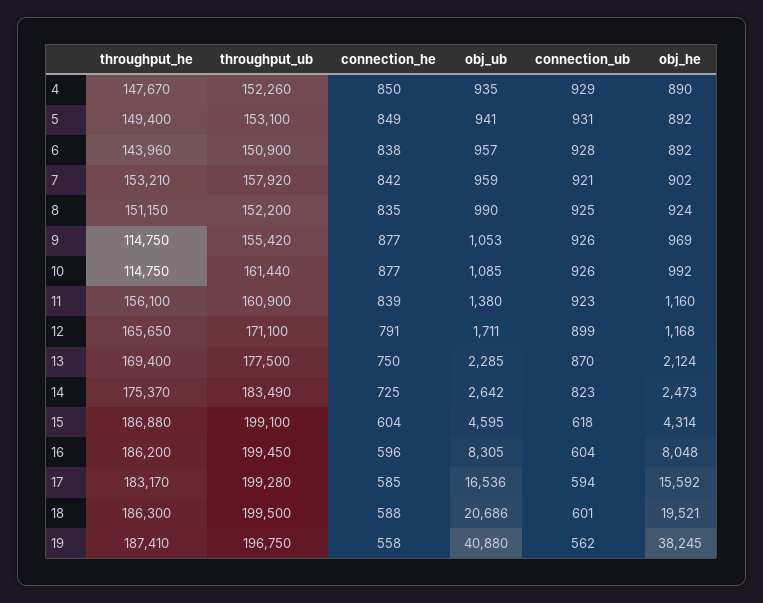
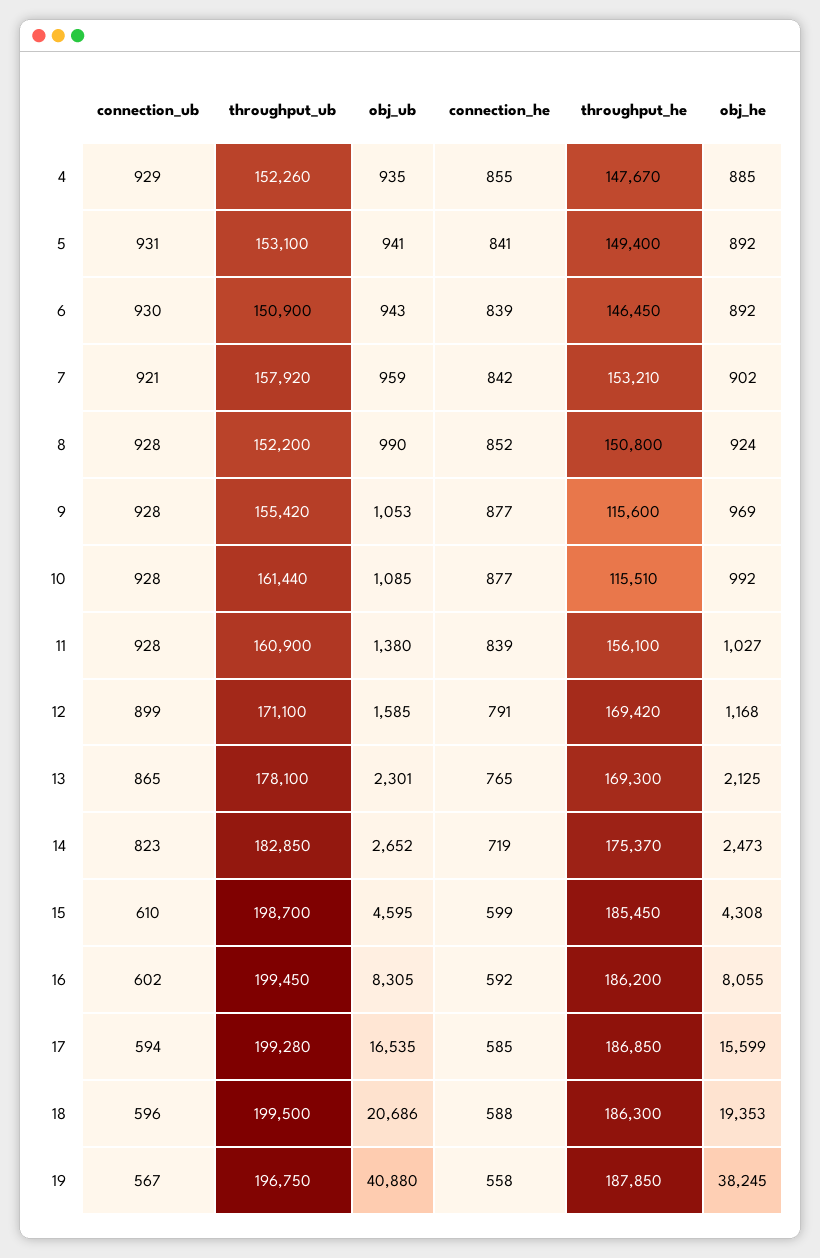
  {
    "throughput_he": {
      "4": 147670,
      "5": 149400,
-     "6": 143960,
+     "6": 146450,
      "7": 153210,
-     "8": 151150,
+     "8": 150800,
-     "9": 114750,
+     "9": 115600,
-     "10": 114750,
+     "10": 115510,
      "11": 156100,
-     "12": 165650,
+     "12": 169420,
-     "13": 169400,
+     "13": 169300,
      "14": 175370,
-     "15": 186880,
+     "15": 185450,
      "16": 186200,
-     "17": 183170,
+     "17": 186850,
      "18": 186300,
-     "19": 187410
+     "19": 187850
    },
    "throughput_ub": {
      "4": 152260,
      "5": 153100,
      "6": 150900,
      "7": 157920,
      "8": 152200,
      "9": 155420,
      "10": 161440,
      "11": 160900,
      "12": 171100,
-     "13": 177500,
+     "13": 178100,
-     "14": 183490,
+     "14": 182850,
-     "15": 199100,
+     "15": 198700,
      "16": 199450,
      "17": 199280,
      "18": 199500,
      "19": 196750
    },
    "connection_he": {
-     "4": 850,
+     "4": 855,
-     "5": 849,
+     "5": 841,
-     "6": 838,
+     "6": 839,
      "7": 842,
-     "8": 835,
+     "8": 852,
      "9": 877,
      "10": 877,
      "11": 839,
      "12": 791,
-     "13": 750,
+     "13": 765,
-     "14": 725,
+     "14": 719,
-     "15": 604,
+     "15": 599,
-     "16": 596,
+     "16": 592,
      "17": 585,
      "18": 588,
      "19": 558
    },
    "obj_ub": {
      "4": 935,
      "5": 941,
-     "6": 957,
+     "6": 943,
      "7": 959,
      "8": 990,
      "9": 1053,
      "10": 1085,
      "11": 1380,
-     "12": 1711,
+     "12": 1585,
-     "13": 2285,
+     "13": 2301,
-     "14": 2642,
+     "14": 2652,
      "15": 4595,
      "16": 8305,
-     "17": 16536,
+     "17": 16535,
      "18": 20686,
      "19": 40880
    },
    "connection_ub": {
      "4": 929,
      "5": 931,
-     "6": 928,
+     "6": 930,
      "7": 921,
-     "8": 925,
+     "8": 928,
-     "9": 926,
+     "9": 928,
-     "10": 926,
+     "10": 928,
-     "11": 923,
+     "11": 928,
      "12": 899,
-     "13": 870,
+     "13": 865,
      "14": 823,
-     "15": 618,
+     "15": 610,
-     "16": 604,
+     "16": 602,
      "17": 594,
-     "18": 601,
+     "18": 596,
-     "19": 562
+     "19": 567
    },
    "obj_he": {
-     "4": 890,
+     "4": 885,
      "5": 892,
      "6": 892,
      "7": 902,
      "8": 924,
      "9": 969,
      "10": 992,
-     "11": 1160,
+     "11": 1027,
      "12": 1168,
-     "13": 2124,
+     "13": 2125,
      "14": 2473,
-     "15": 4314,
+     "15": 4308,
-     "16": 8048,
+     "16": 8055,
-     "17": 15592,
+     "17": 15599,
-     "18": 19521,
+     "18": 19353,
      "19": 38245
    }
  }

